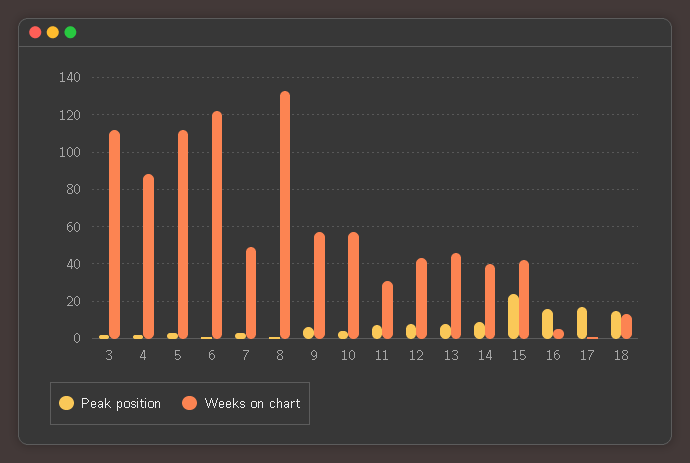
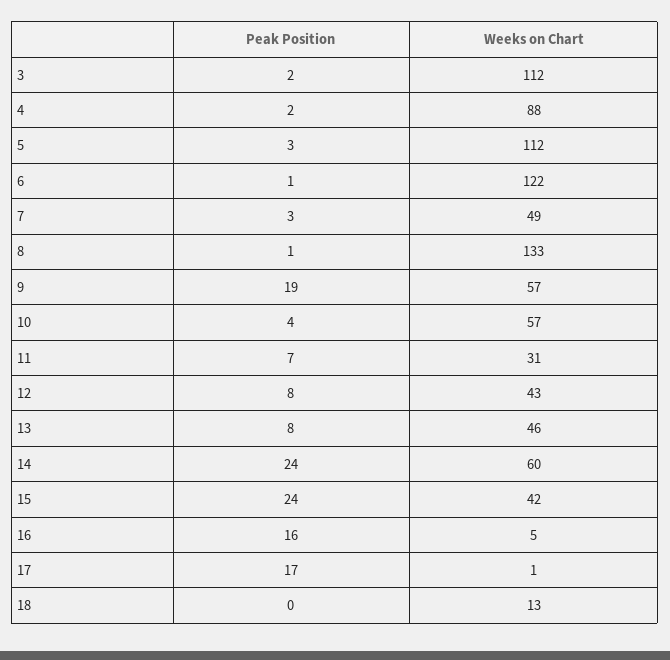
  {
    "Peak position": {
      "3": 2,
      "4": 2,
      "5": 3,
      "6": 1,
      "7": 3,
      "8": 1,
-     "9": 5,
+     "9": 19,
      "10": 4,
      "11": 7,
      "12": 8,
      "13": 8,
-     "14": 10,
+     "14": 24,
      "15": 24,
      "16": 16,
      "17": 17,
-     "18": 15
+     "18": 0
    },
    "Weeks on chart": {
      "3": 112,
      "4": 88,
      "5": 112,
      "6": 122,
      "7": 49,
      "8": 133,
      "9": 57,
      "10": 57,
      "11": 31,
      "12": 43,
      "13": 46,
-     "14": 40,
+     "14": 60,
      "15": 42,
      "16": 5,
      "17": 1,
      "18": 13
    }
  }

